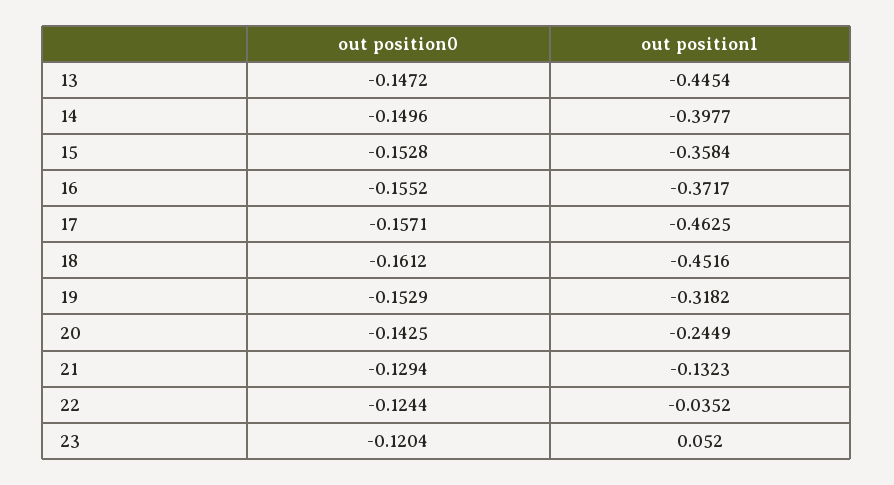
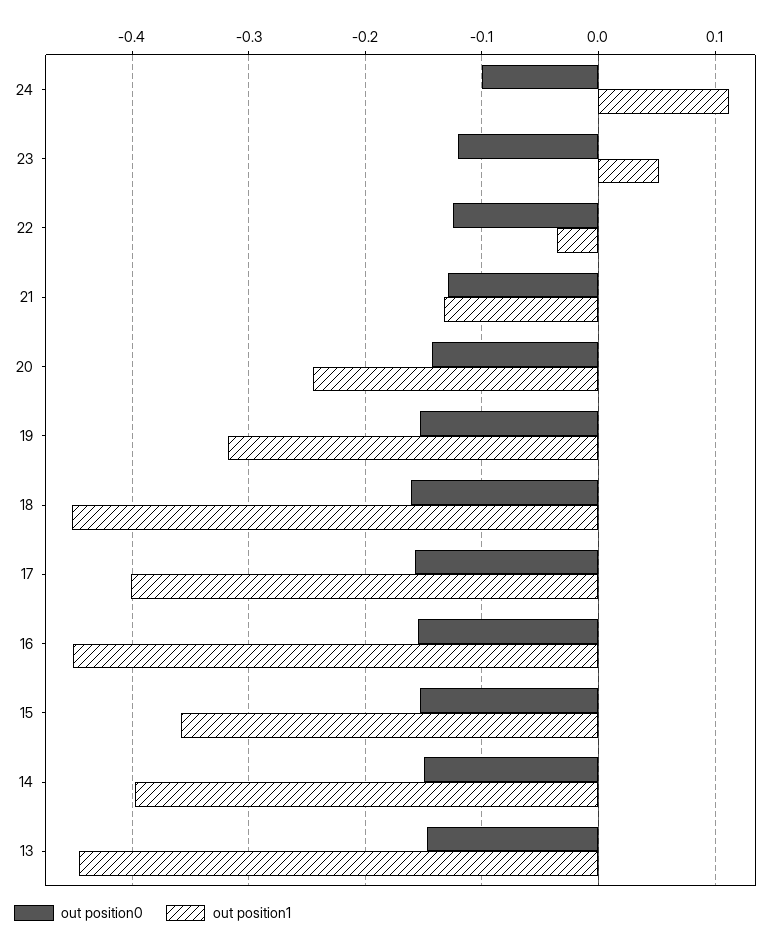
  {
    "out position0": {
      "13": -0.1472,
      "14": -0.1496,
      "15": -0.1528,
      "16": -0.1552,
      "17": -0.1571,
      "18": -0.1612,
      "19": -0.1529,
      "20": -0.1425,
      "21": -0.1294,
      "22": -0.1244,
-     "23": -0.1204
+     "23": -0.1204,
+     "24": -0.1
    },
    "out position1": {
      "13": -0.4454,
      "14": -0.3977,
      "15": -0.3584,
-     "16": -0.3717,
+     "16": -0.45,
-     "17": -0.4625,
+     "17": -0.4,
      "18": -0.4516,
      "19": -0.3182,
      "20": -0.2449,
      "21": -0.1323,
      "22": -0.0352,
-     "23": 0.052
+     "23": 0.052,
+     "24": 0.11
    }
  }

